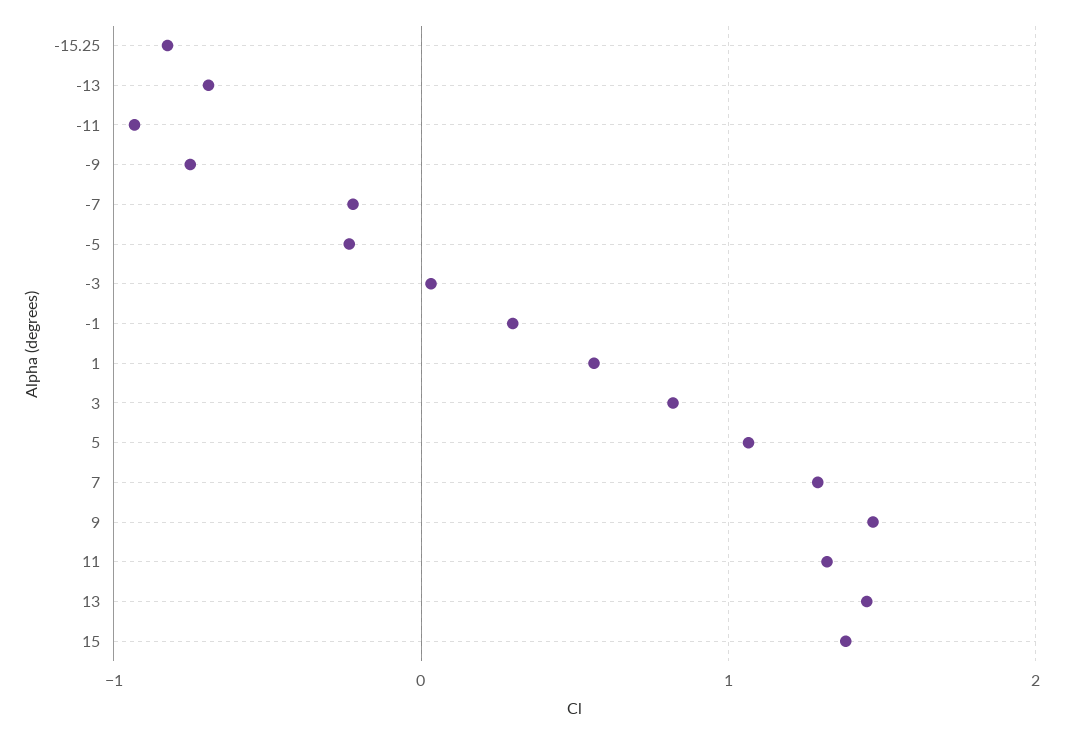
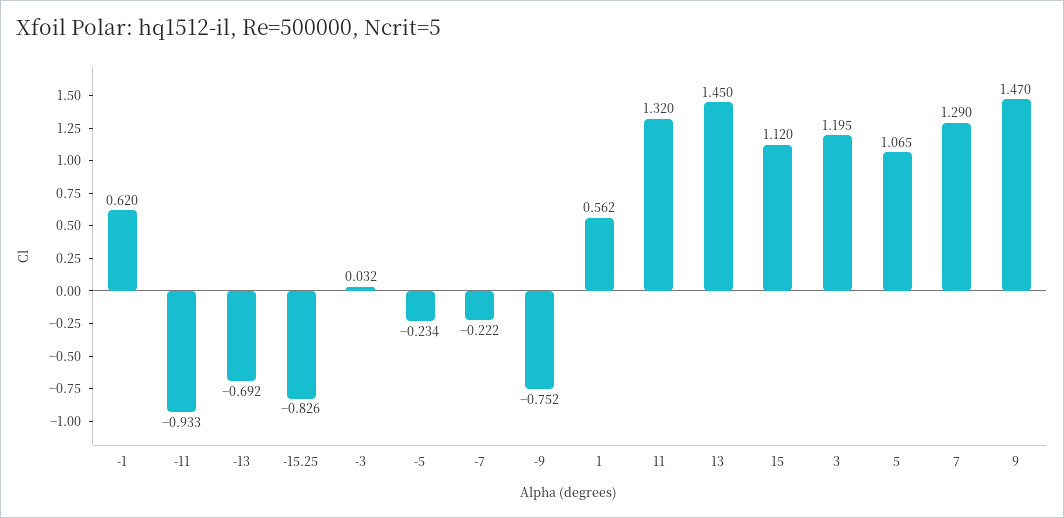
  {
    "-15.25": -0.826,
    "-13": -0.692,
    "-11": -0.933,
    "-9": -0.752,
    "-7": -0.222,
    "-5": -0.234,
    "-3": 0.032,
-   "-1": 0.3,
+   "-1": 0.62,
    "1": 0.562,
-   "3": 0.8,
+   "3": 1.195,
    "5": 1.065,
    "7": 1.29,
    "9": 1.47,
    "11": 1.32,
    "13": 1.45,
-   "15": 1.4
+   "15": 1.12
  }

